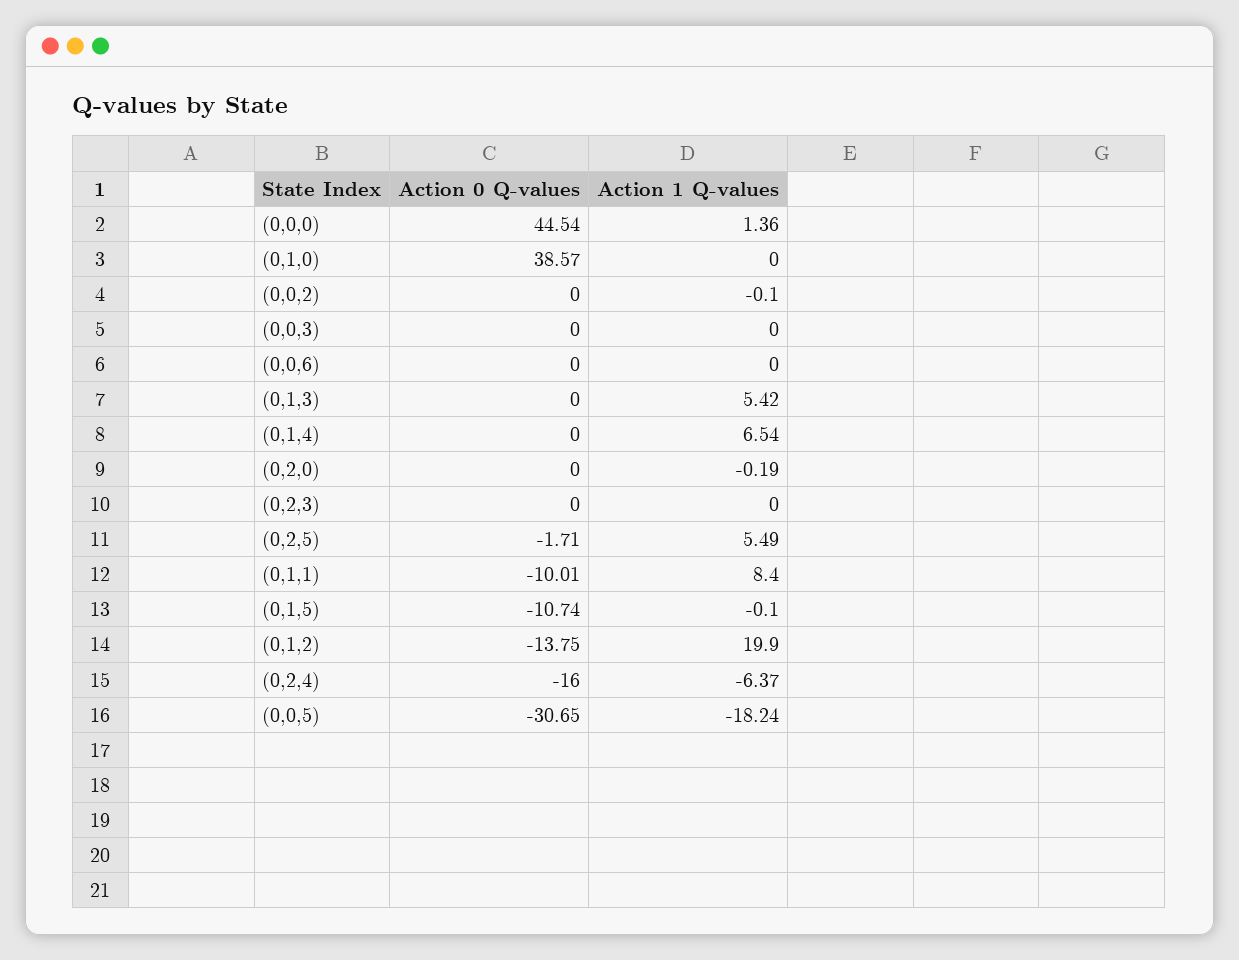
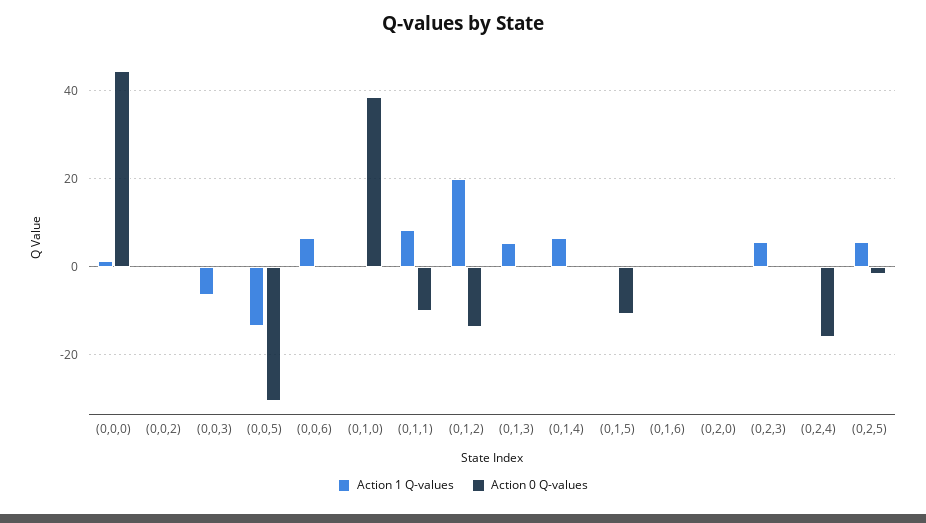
  {
    "Action 0 Q-values": {
      "(0,0,0)": 44.54,
      "(0,1,0)": 38.57,
      "(0,0,2)": 0,
      "(0,0,3)": 0,
      "(0,0,6)": 0,
      "(0,1,3)": 0,
      "(0,1,4)": 0,
      "(0,2,0)": 0,
      "(0,2,3)": 0,
      "(0,2,5)": -1.71,
      "(0,1,1)": -10.01,
      "(0,1,5)": -10.74,
      "(0,1,2)": -13.75,
      "(0,2,4)": -16,
-     "(0,0,5)": -30.65
+     "(0,0,5)": -30.65,
+     "(0,1,6)": 0
    },
    "Action 1 Q-values": {
      "(0,0,0)": 1.36,
      "(0,1,0)": 0,
      "(0,0,2)": -0.1,
-     "(0,0,3)": 0,
+     "(0,0,3)": -6,
-     "(0,0,6)": 0,
+     "(0,0,6)": 6,
      "(0,1,3)": 5.42,
      "(0,1,4)": 6.54,
      "(0,2,0)": -0.19,
-     "(0,2,3)": 0,
+     "(0,2,3)": 6,
      "(0,2,5)": 5.49,
      "(0,1,1)": 8.4,
      "(0,1,5)": -0.1,
      "(0,1,2)": 19.9,
-     "(0,2,4)": -6.37,
+     "(0,2,4)": 0,
-     "(0,0,5)": -18.24
+     "(0,0,5)": -14,
+     "(0,1,6)": 0
    }
  }

